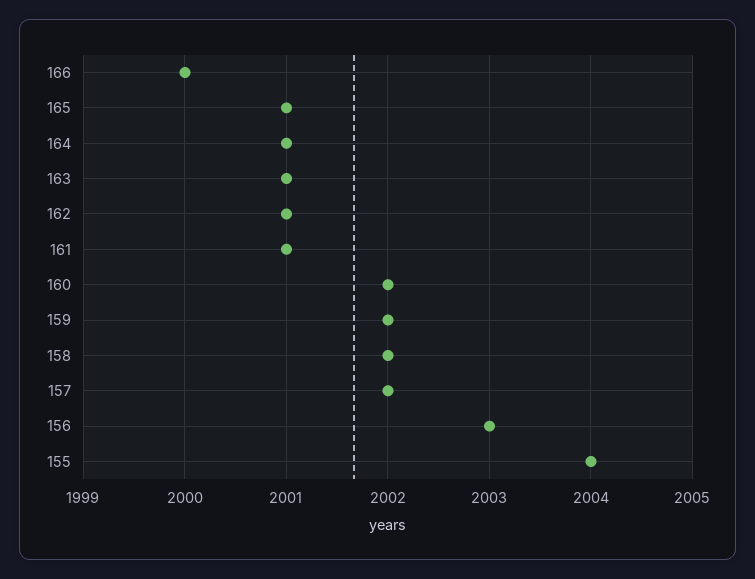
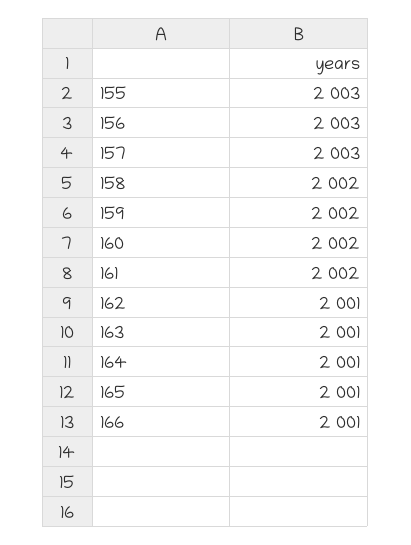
  {
-   "166": 2000,
+   "166": 2001,
    "165": 2001,
    "164": 2001,
    "163": 2001,
    "162": 2001,
-   "161": 2001,
+   "161": 2002,
    "160": 2002,
    "159": 2002,
    "158": 2002,
-   "157": 2002,
+   "157": 2003,
    "156": 2003,
-   "155": 2004
+   "155": 2003
  }

